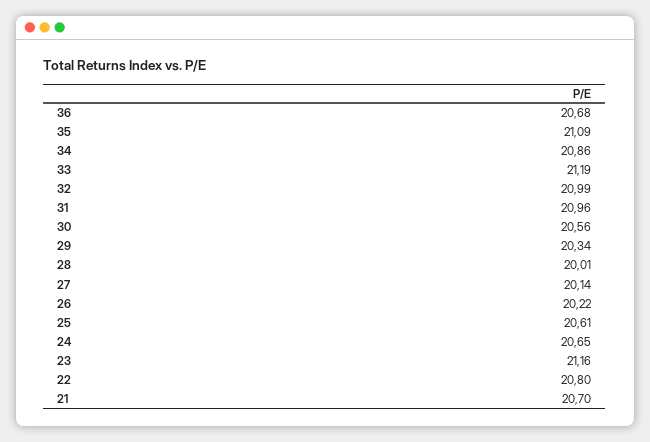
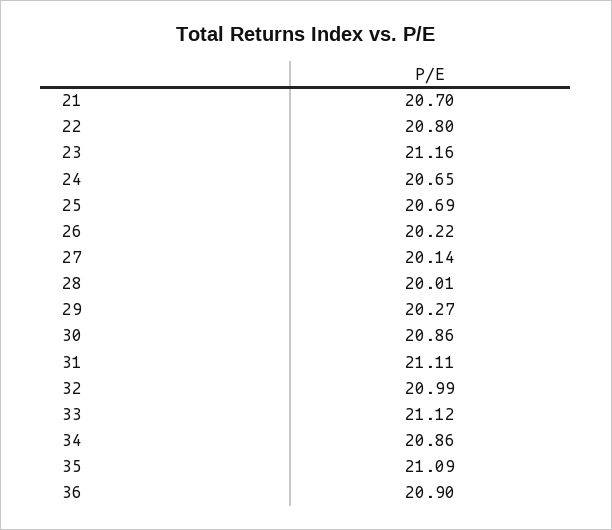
  {
-   "36": 20.68,
+   "36": 20.9,
    "35": 21.09,
    "34": 20.86,
-   "33": 21.19,
+   "33": 21.12,
    "32": 20.99,
-   "31": 20.96,
+   "31": 21.11,
-   "30": 20.56,
+   "30": 20.86,
-   "29": 20.34,
+   "29": 20.27,
    "28": 20.01,
    "27": 20.14,
    "26": 20.22,
-   "25": 20.61,
+   "25": 20.69,
    "24": 20.65,
    "23": 21.16,
    "22": 20.8,
    "21": 20.7
  }

